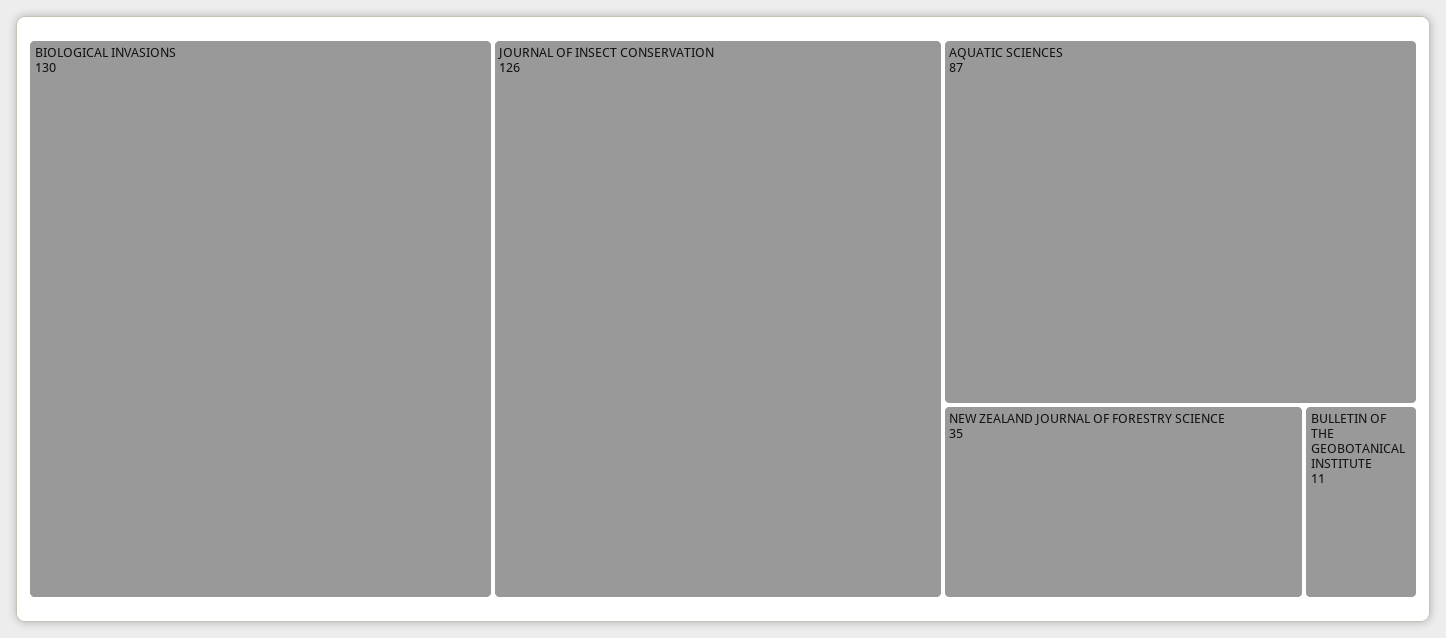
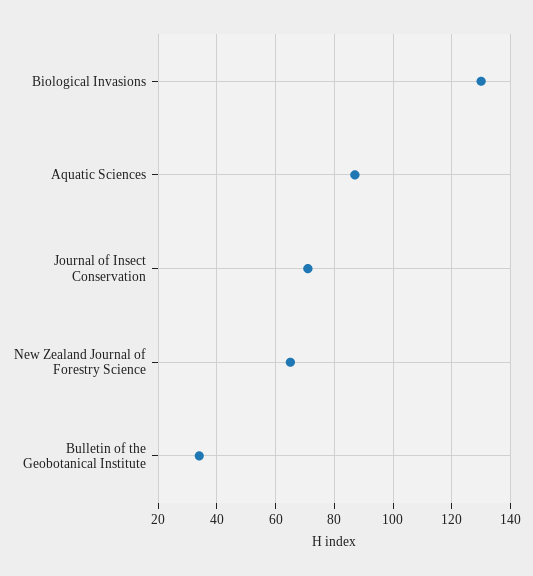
  {
    "BIOLOGICAL INVASIONS": 130,
-   "JOURNAL OF INSECT CONSERVATION": 126,
+   "JOURNAL OF INSECT CONSERVATION": 70,
    "AQUATIC SCIENCES": 87,
-   "NEW ZEALAND JOURNAL OF FORESTRY SCIENCE": 35,
+   "NEW ZEALAND JOURNAL OF FORESTRY SCIENCE": 65,
-   "BULLETIN OF THE GEOBOTANICAL INSTITUTE": 11
+   "BULLETIN OF THE GEOBOTANICAL INSTITUTE": 35
  }

